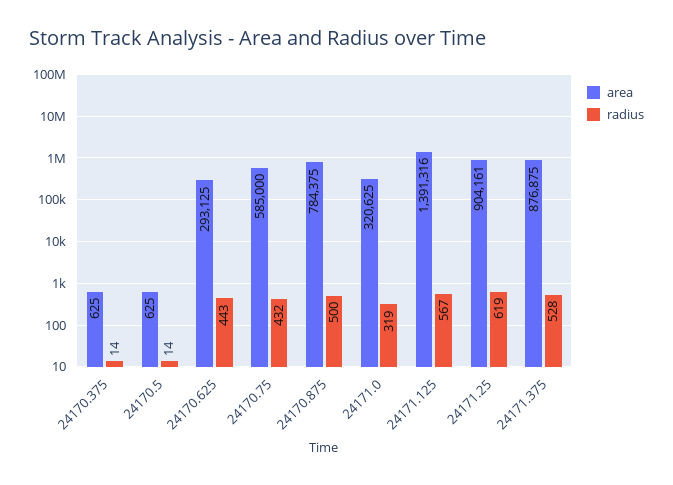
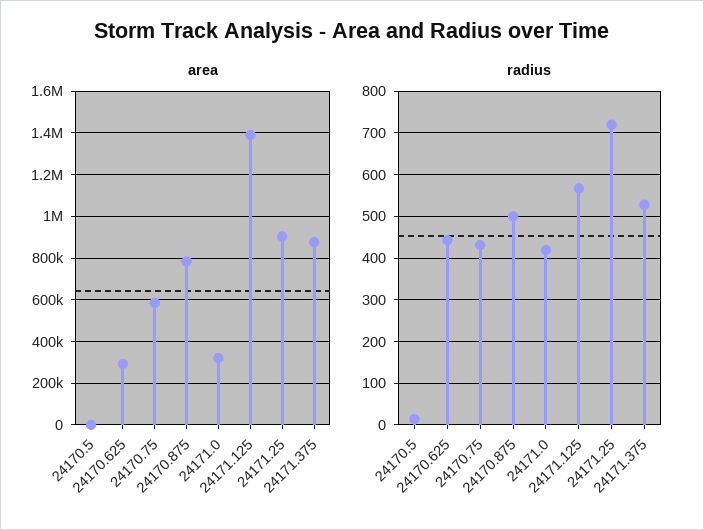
  {
    "area": {
-     "24170.375": 625,
      "24170.5": 625,
      "24170.625": 293125,
      "24170.75": 585000,
      "24170.875": 784375,
      "24171.0": 320625,
      "24171.125": 1391316,
      "24171.25": 904161,
      "24171.375": 876875
    },
    "radius": {
-     "24170.375": 14,
      "24170.5": 14,
      "24170.625": 443,
      "24170.75": 432,
      "24170.875": 500,
-     "24171.0": 319,
+     "24171.0": 420,
      "24171.125": 567,
-     "24171.25": 619,
+     "24171.25": 720,
      "24171.375": 528
    }
  }

